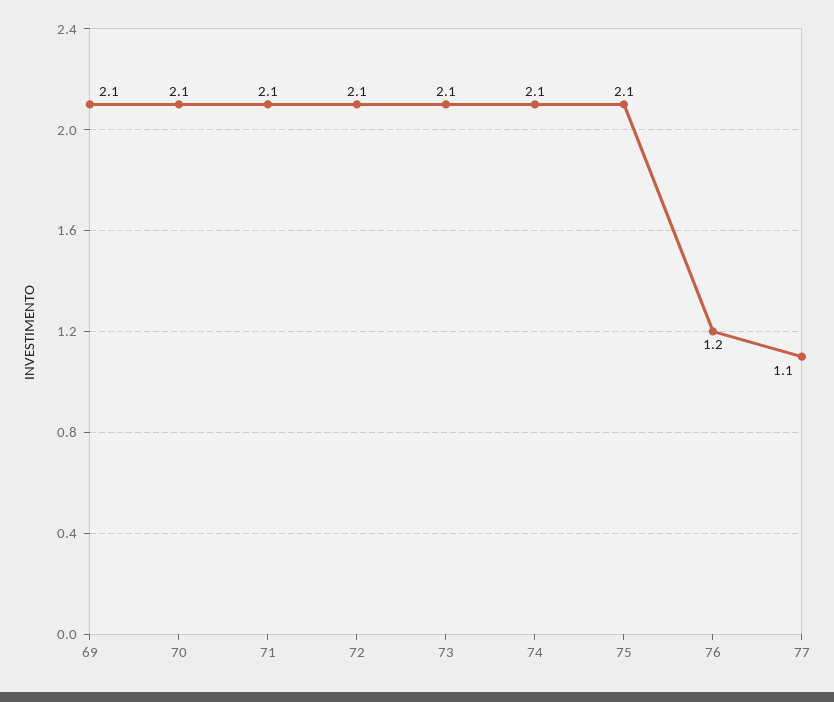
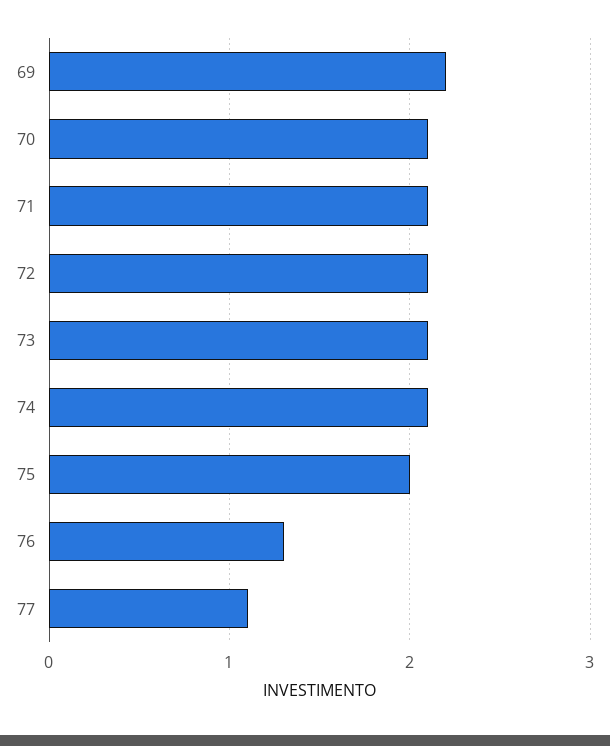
  {
-   "69": 2.1,
+   "69": 2.2,
    "70": 2.1,
    "71": 2.1,
    "72": 2.1,
    "73": 2.1,
    "74": 2.1,
-   "75": 2.1,
+   "75": 2,
-   "76": 1.2,
+   "76": 1.3,
    "77": 1.1
  }

